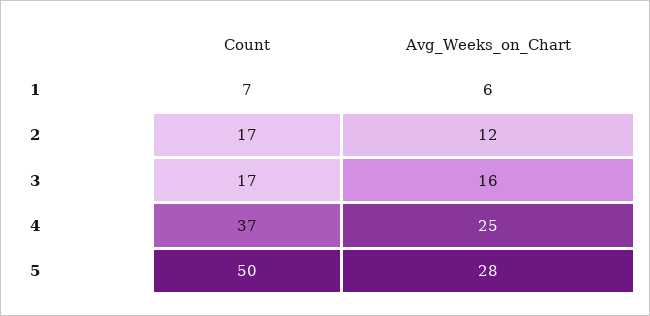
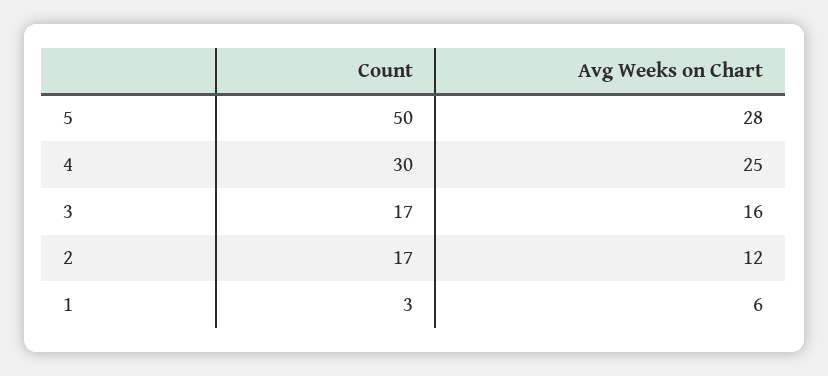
  {
    "Count": {
-     "1": 7,
+     "1": 3,
      "2": 17,
      "3": 17,
-     "4": 37,
+     "4": 30,
      "5": 50
    },
    "Avg_Weeks_on_Chart": {
      "1": 6,
      "2": 12,
      "3": 16,
      "4": 25,
      "5": 28
    }
  }

